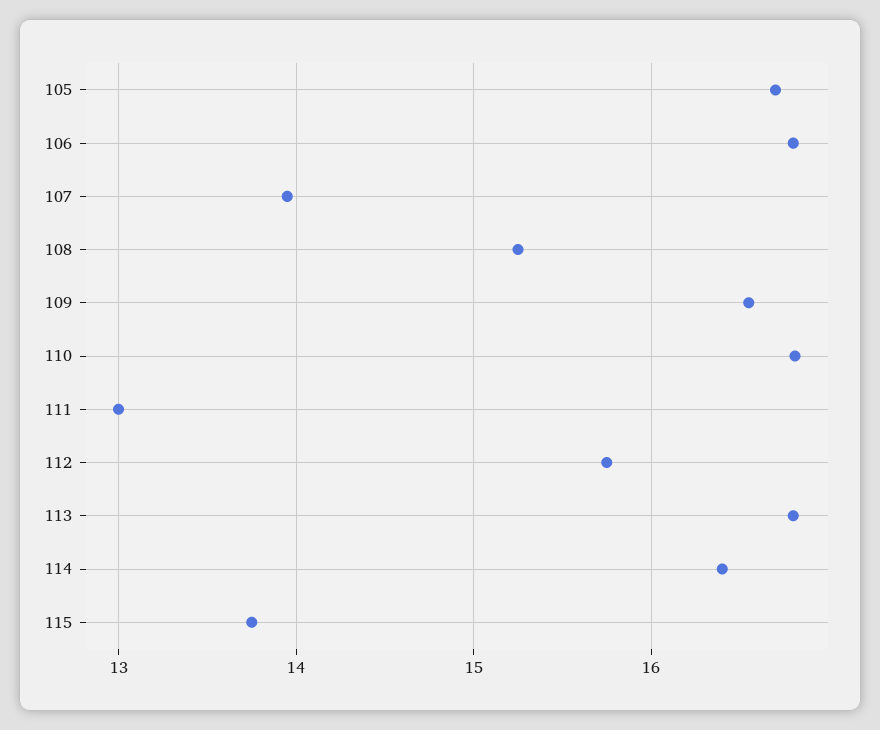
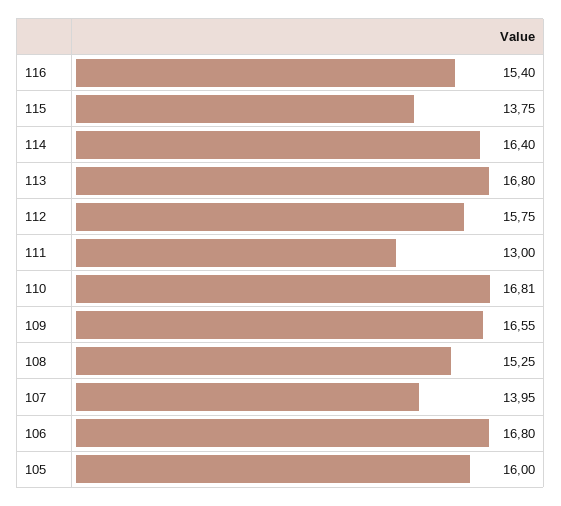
  {
-   "105": 16.7,
+   "105": 16,
    "106": 16.8,
    "107": 13.95,
    "108": 15.25,
    "109": 16.55,
    "110": 16.81,
    "111": 13,
    "112": 15.75,
    "113": 16.8,
    "114": 16.4,
-   "115": 13.75
+   "115": 13.75,
+   "116": 15.4
  }

